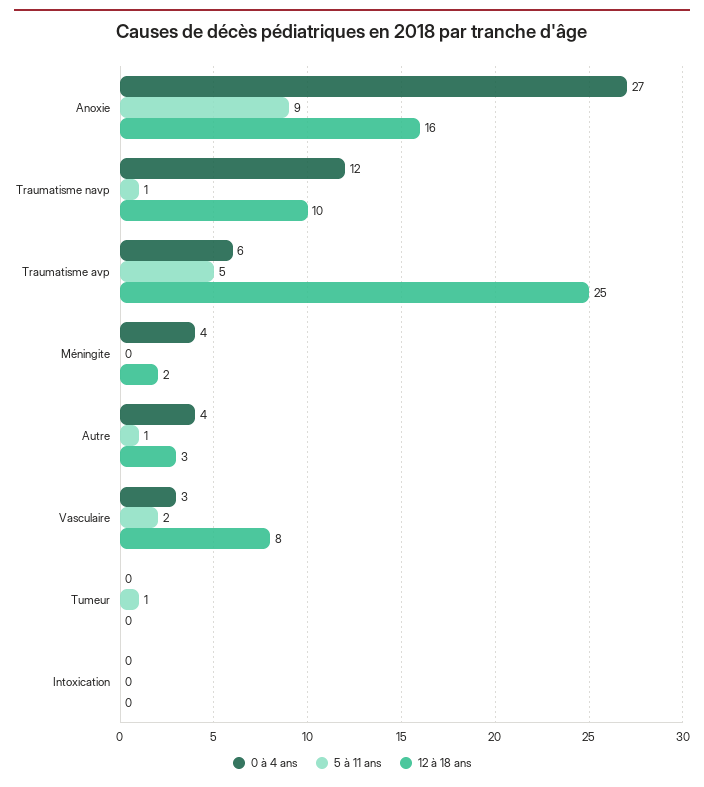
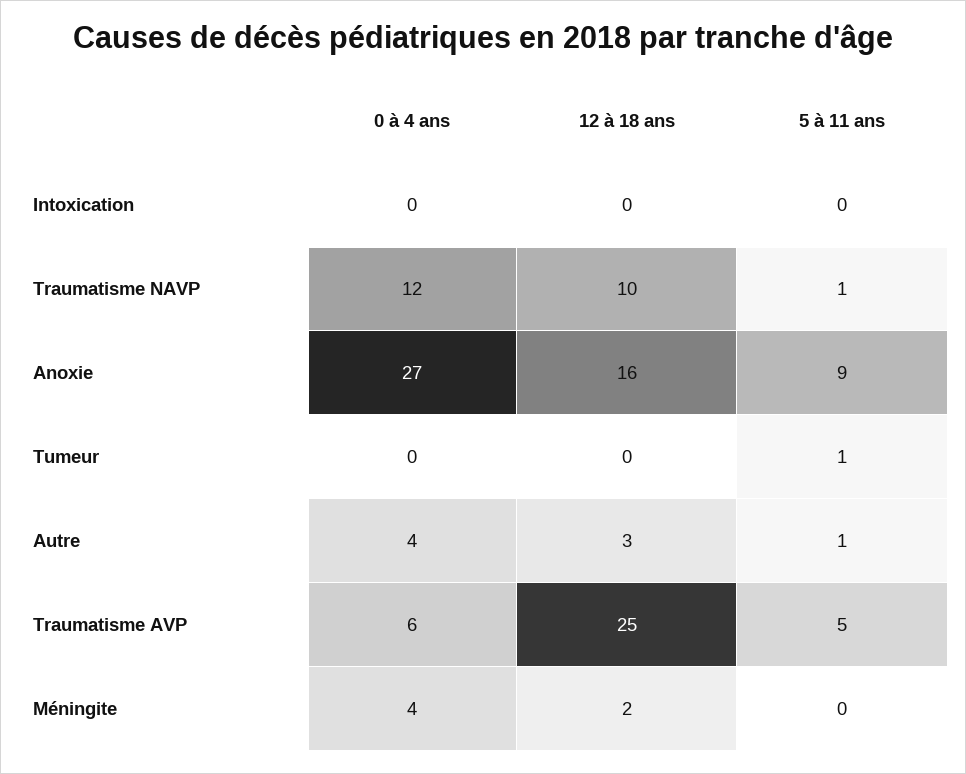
  {
    "0 à 4 ans": {
      "Anoxie": 27,
      "Traumatisme navp": 12,
      "Traumatisme avp": 6,
      "Méningite": 4,
      "Autre": 4,
-     "Vasculaire": 3,
      "Tumeur": 0,
      "Intoxication": 0
    },
    "5 à 11 ans": {
      "Anoxie": 9,
      "Traumatisme navp": 1,
      "Traumatisme avp": 5,
      "Méningite": 0,
      "Autre": 1,
-     "Vasculaire": 2,
      "Tumeur": 1,
      "Intoxication": 0
    },
    "12 à 18 ans": {
      "Anoxie": 16,
      "Traumatisme navp": 10,
      "Traumatisme avp": 25,
      "Méningite": 2,
      "Autre": 3,
-     "Vasculaire": 8,
      "Tumeur": 0,
      "Intoxication": 0
    }
  }

